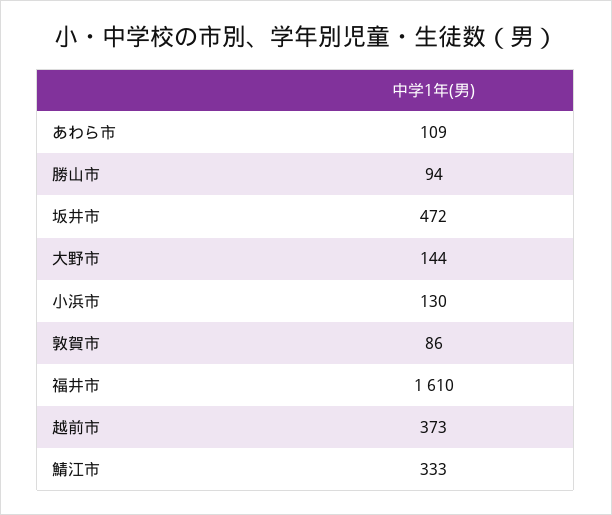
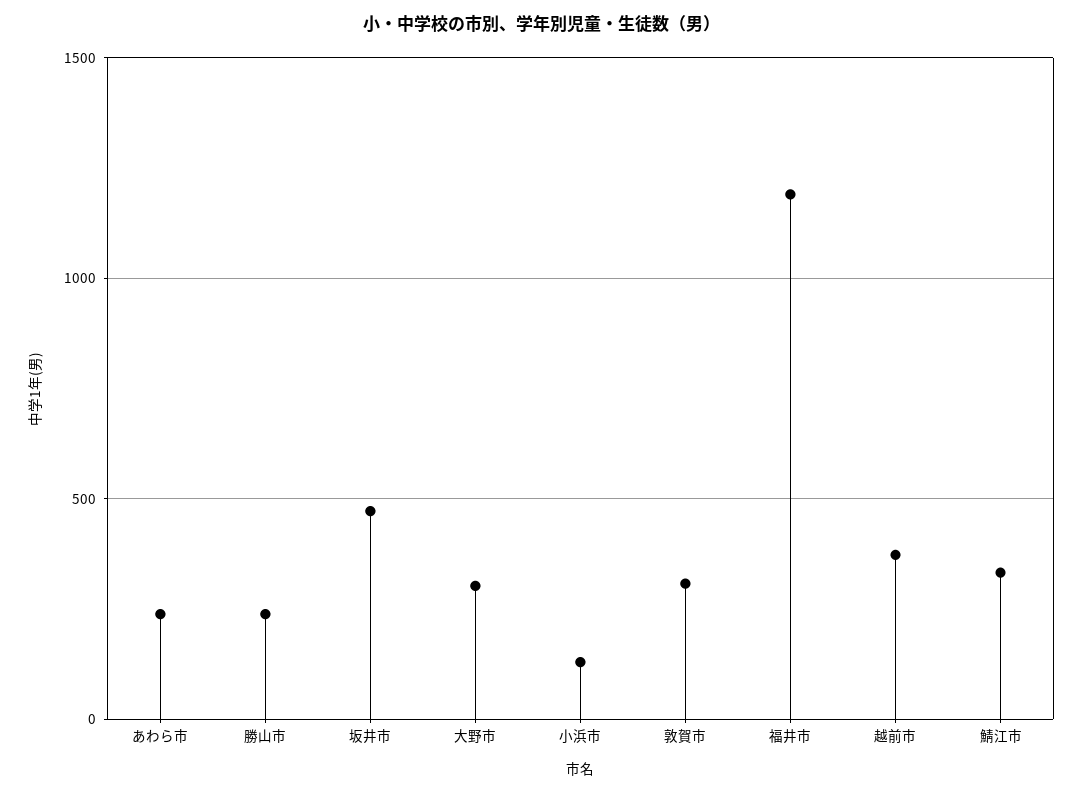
  {
-   "あわら市": 109,
+   "あわら市": 250,
-   "勝山市": 94,
+   "勝山市": 250,
    "坂井市": 472,
-   "大野市": 144,
+   "大野市": 300,
    "小浜市": 130,
-   "敦賀市": 86,
+   "敦賀市": 300,
-   "福井市": 1610,
+   "福井市": 1200,
    "越前市": 373,
    "鯖江市": 333
  }

